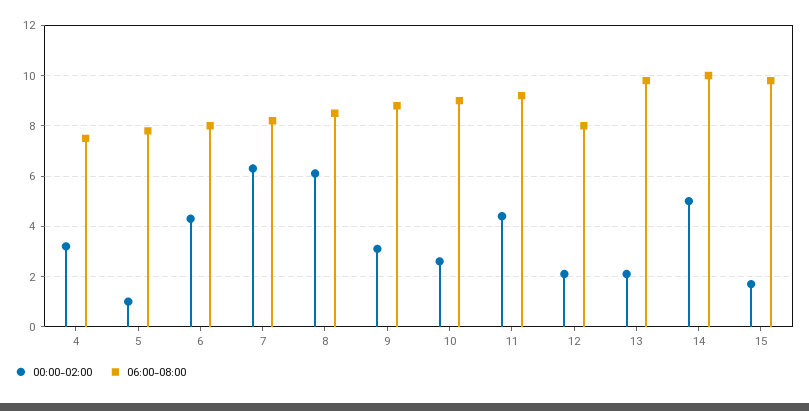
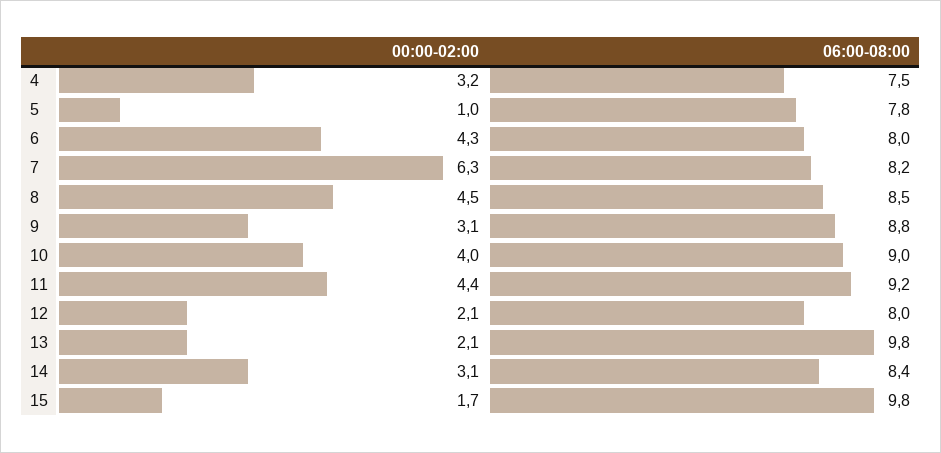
  {
    "00:00-02:00": {
      "4": 3.2,
      "5": 1,
      "6": 4.3,
      "7": 6.3,
-     "8": 6,
+     "8": 4.5,
      "9": 3.1,
-     "10": 2.5,
+     "10": 4,
      "11": 4.4,
      "12": 2.1,
      "13": 2.1,
-     "14": 5,
+     "14": 3.1,
      "15": 1.7
    },
    "06:00-08:00": {
      "4": 7.5,
      "5": 7.8,
      "6": 8,
      "7": 8.2,
      "8": 8.5,
      "9": 8.8,
      "10": 9,
      "11": 9.2,
      "12": 8,
      "13": 9.8,
-     "14": 10,
+     "14": 8.4,
      "15": 9.8
    }
  }

